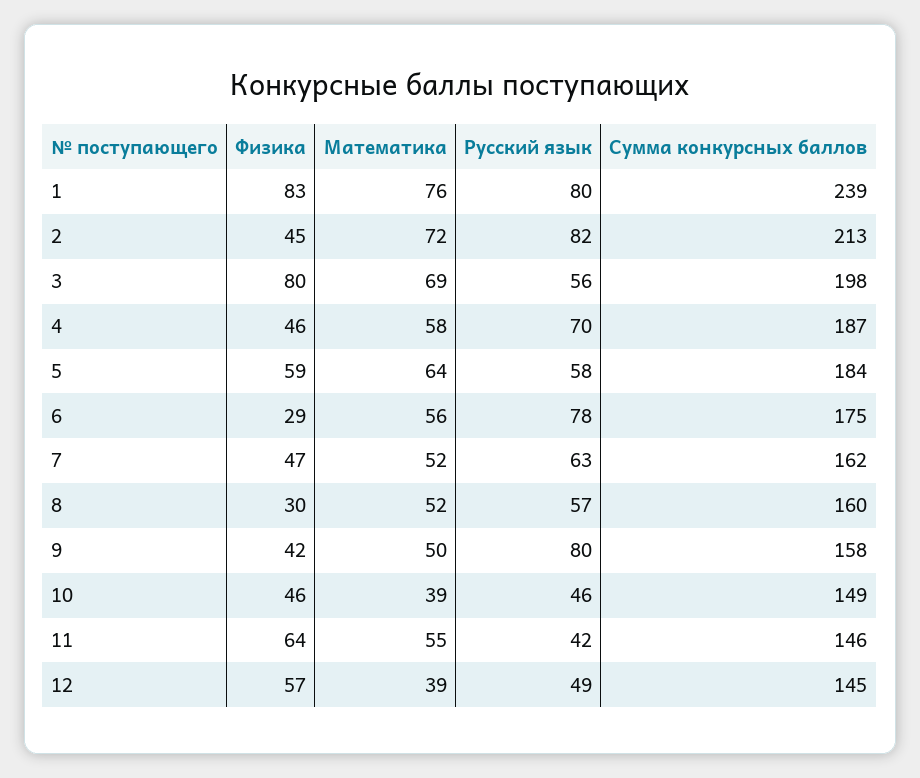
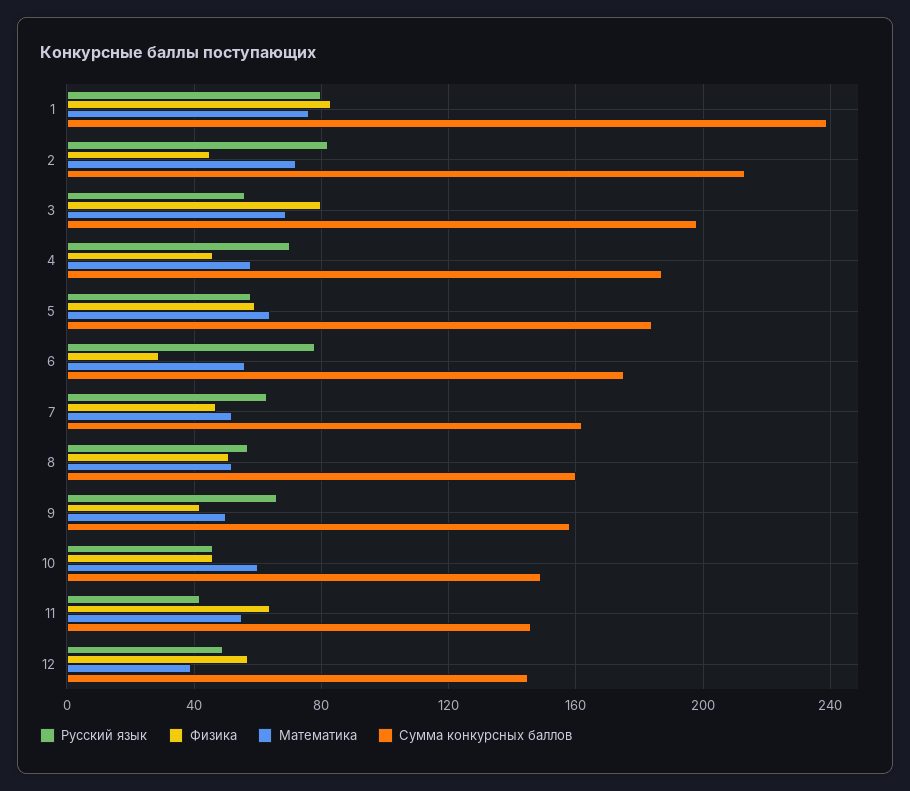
  {
    "Физика": {
      "1": 83,
      "2": 45,
      "3": 80,
      "4": 46,
      "5": 59,
      "6": 29,
      "7": 47,
-     "8": 30,
+     "8": 50,
      "9": 42,
      "10": 46,
      "11": 64,
      "12": 57
    },
    "Математика": {
      "1": 76,
      "2": 72,
      "3": 69,
      "4": 58,
      "5": 64,
      "6": 56,
      "7": 52,
      "8": 52,
      "9": 50,
-     "10": 39,
+     "10": 60,
      "11": 55,
      "12": 39
    },
    "Русский язык": {
      "1": 80,
      "2": 82,
      "3": 56,
      "4": 70,
      "5": 58,
      "6": 78,
      "7": 63,
      "8": 57,
-     "9": 80,
+     "9": 65,
      "10": 46,
      "11": 42,
      "12": 49
    },
    "Сумма конкурсных баллов": {
      "1": 239,
      "2": 213,
      "3": 198,
      "4": 187,
      "5": 184,
      "6": 175,
      "7": 162,
      "8": 160,
      "9": 158,
      "10": 149,
      "11": 146,
      "12": 145
    }
  }

